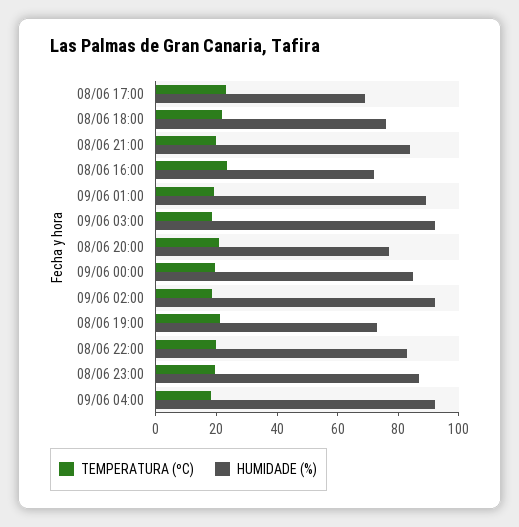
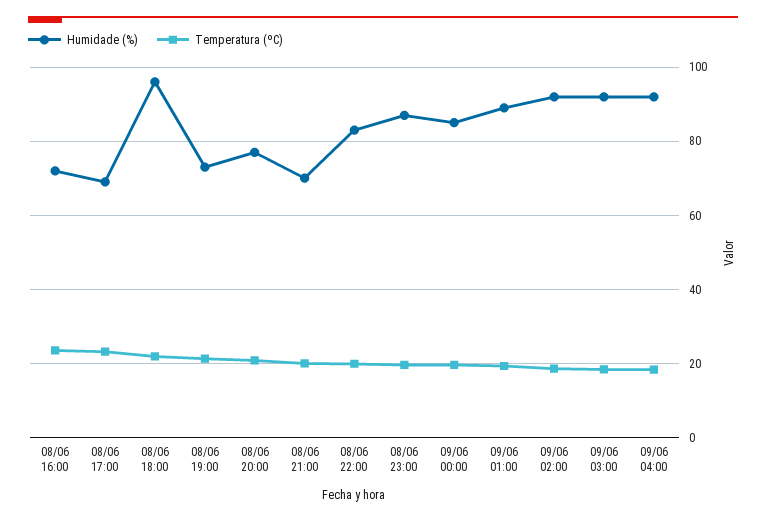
  {
    "TEMPERATURA (ºC)": {
      "08/06 17:00": 24,
      "08/06 18:00": 22,
      "08/06 21:00": 20,
      "08/06 16:00": 24,
      "09/06 01:00": 20,
      "09/06 03:00": 18,
      "08/06 20:00": 20,
      "09/06 00:00": 20,
      "09/06 02:00": 18,
      "08/06 19:00": 22,
      "08/06 22:00": 20,
      "08/06 23:00": 20,
      "09/06 04:00": 18
    },
    "HUMIDADE (%)": {
      "08/06 17:00": 70,
-     "08/06 18:00": 75,
+     "08/06 18:00": 96,
-     "08/06 21:00": 85,
+     "08/06 21:00": 70,
      "08/06 16:00": 72,
      "09/06 01:00": 90,
      "09/06 03:00": 92,
      "08/06 20:00": 78,
      "09/06 00:00": 86,
      "09/06 02:00": 92,
      "08/06 19:00": 74,
      "08/06 22:00": 84,
      "08/06 23:00": 88,
      "09/06 04:00": 92
    }
  }

